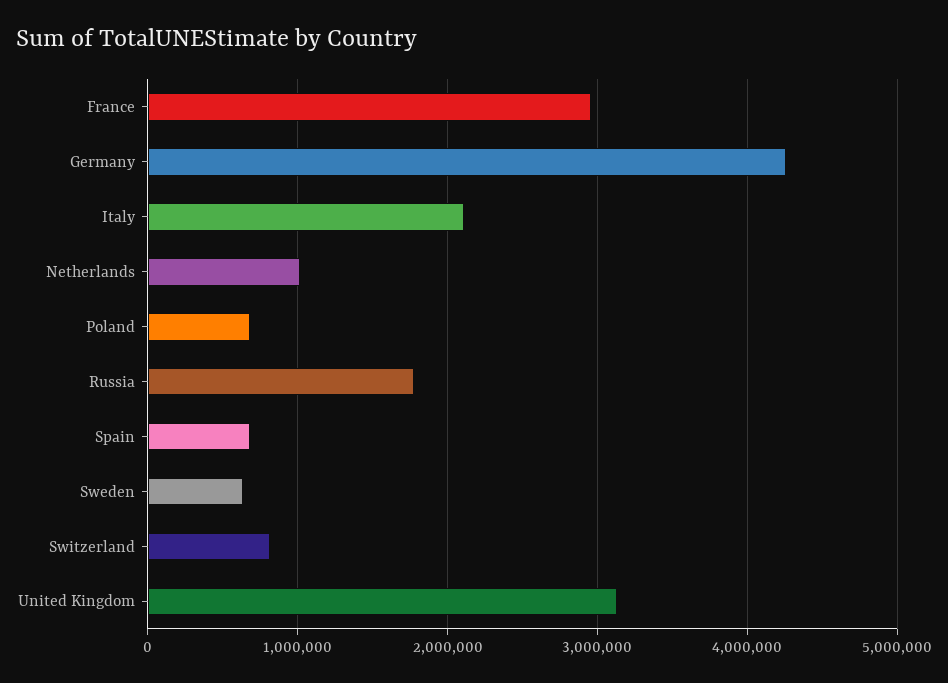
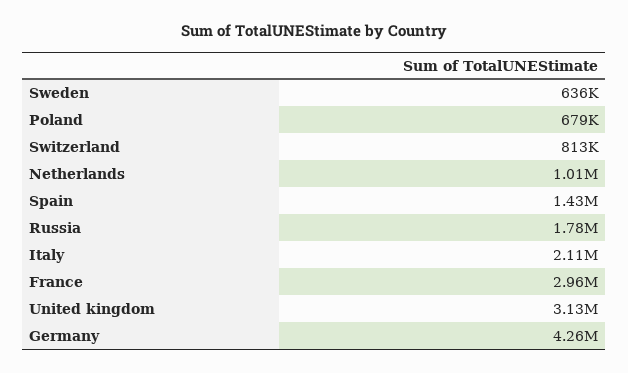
  {
    "France": 2960000,
    "Germany": 4260000,
    "Italy": 2110000,
    "Netherlands": 1010000,
    "Poland": 679000,
    "Russia": 1780000,
-   "Spain": 700000,
+   "Spain": 1430000,
    "Sweden": 636000,
    "Switzerland": 813000,
    "United Kingdom": 3130000
  }

